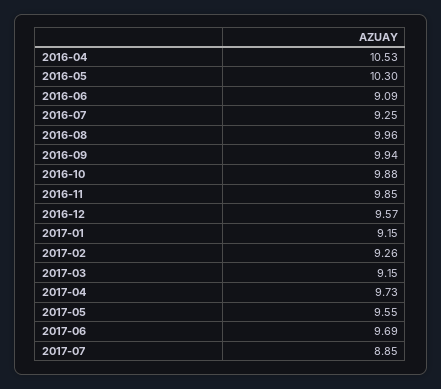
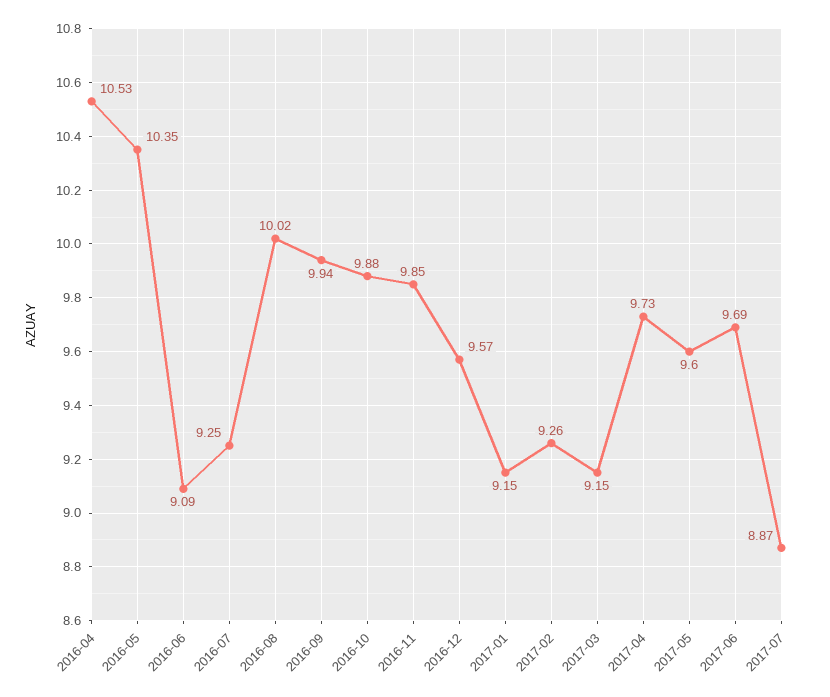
  {
    "2016-04": 10.53,
-   "2016-05": 10.3,
+   "2016-05": 10.35,
    "2016-06": 9.09,
    "2016-07": 9.25,
-   "2016-08": 9.96,
+   "2016-08": 10.02,
    "2016-09": 9.94,
    "2016-10": 9.88,
    "2016-11": 9.85,
    "2016-12": 9.57,
    "2017-01": 9.15,
    "2017-02": 9.26,
    "2017-03": 9.15,
    "2017-04": 9.73,
-   "2017-05": 9.55,
+   "2017-05": 9.6,
    "2017-06": 9.69,
-   "2017-07": 8.85
+   "2017-07": 8.87
  }

